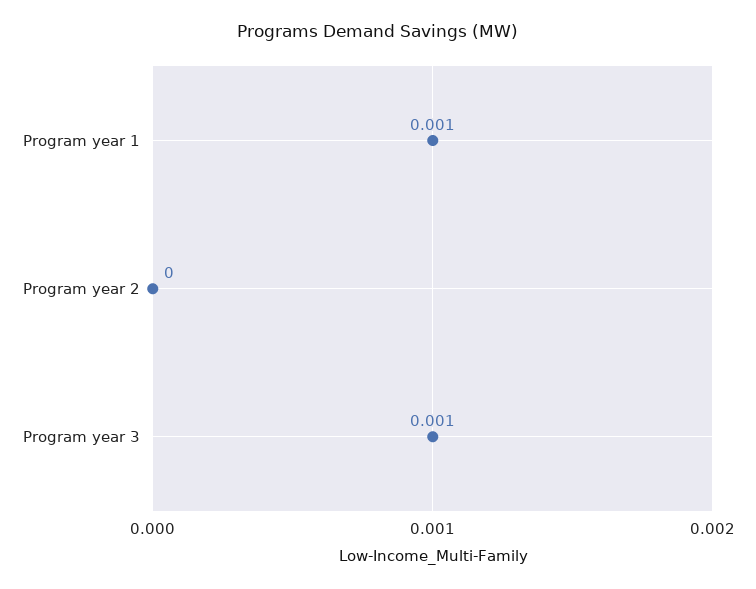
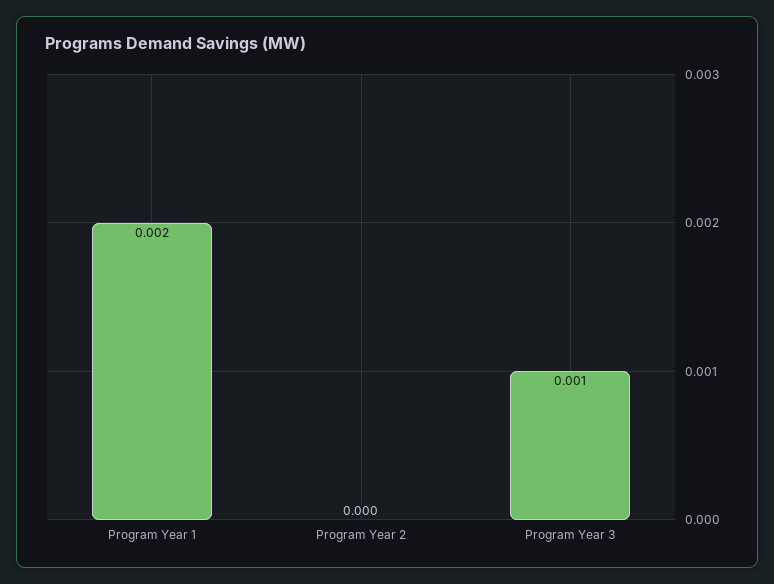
  {
-   "Program year 1": 0.001,
+   "Program year 1": 0.002,
    "Program year 2": 0,
    "Program year 3": 0.001
  }

